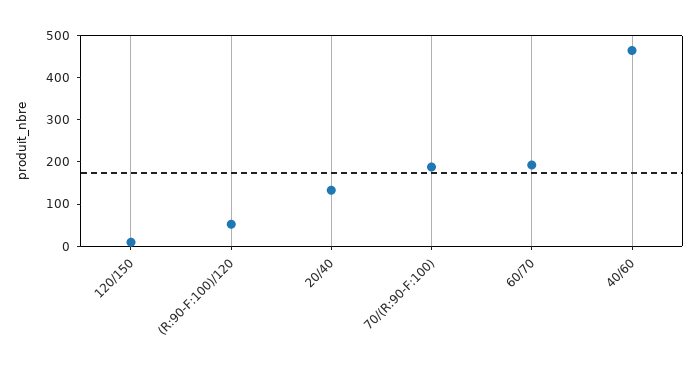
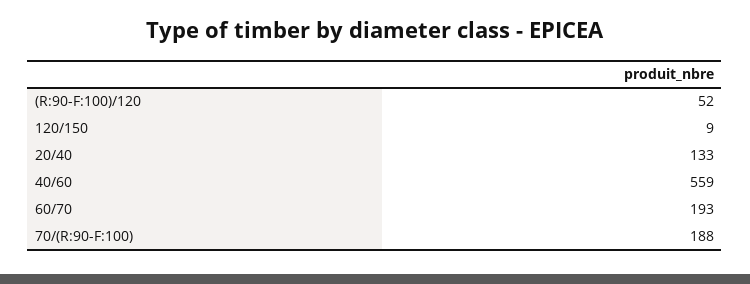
  {
    "120/150": 9,
    "(R:90-F:100)/120": 52,
    "20/40": 133,
    "70/(R:90-F:100)": 188,
    "60/70": 193,
-   "40/60": 460
+   "40/60": 559
  }

